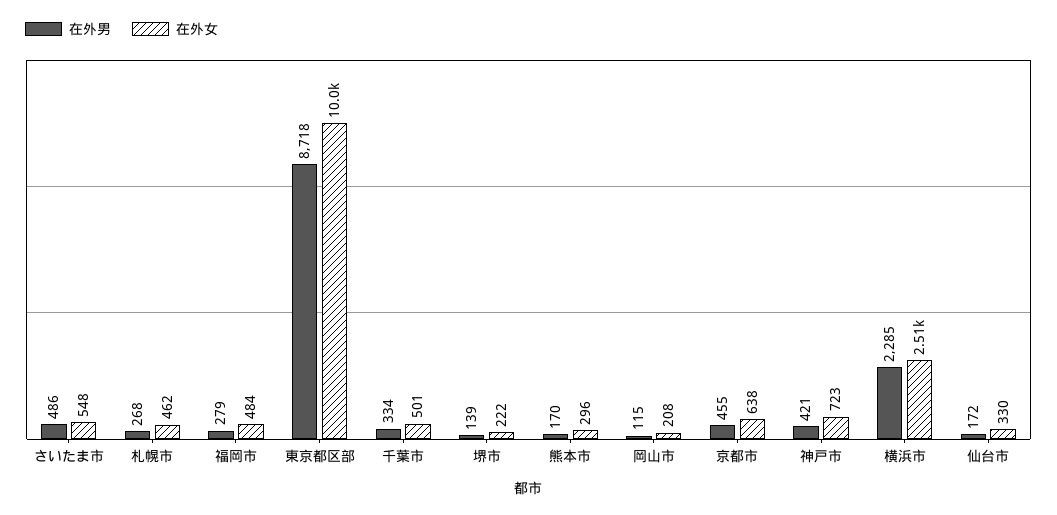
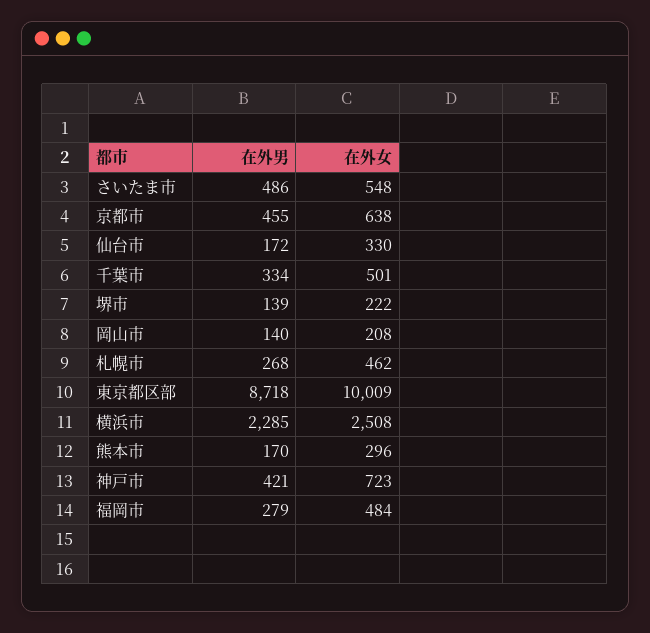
  {
    "在外男": {
      "さいたま市": 486,
      "札幌市": 268,
      "福岡市": 279,
      "東京都区部": 8718,
      "千葉市": 334,
      "堺市": 139,
      "熊本市": 170,
-     "岡山市": 115,
+     "岡山市": 140,
      "京都市": 455,
      "神戸市": 421,
      "横浜市": 2285,
      "仙台市": 172
    },
    "在外女": {
      "さいたま市": 548,
      "札幌市": 462,
      "福岡市": 484,
      "東京都区部": 10009,
      "千葉市": 501,
      "堺市": 222,
      "熊本市": 296,
      "岡山市": 208,
      "京都市": 638,
      "神戸市": 723,
      "横浜市": 2508,
      "仙台市": 330
    }
  }

